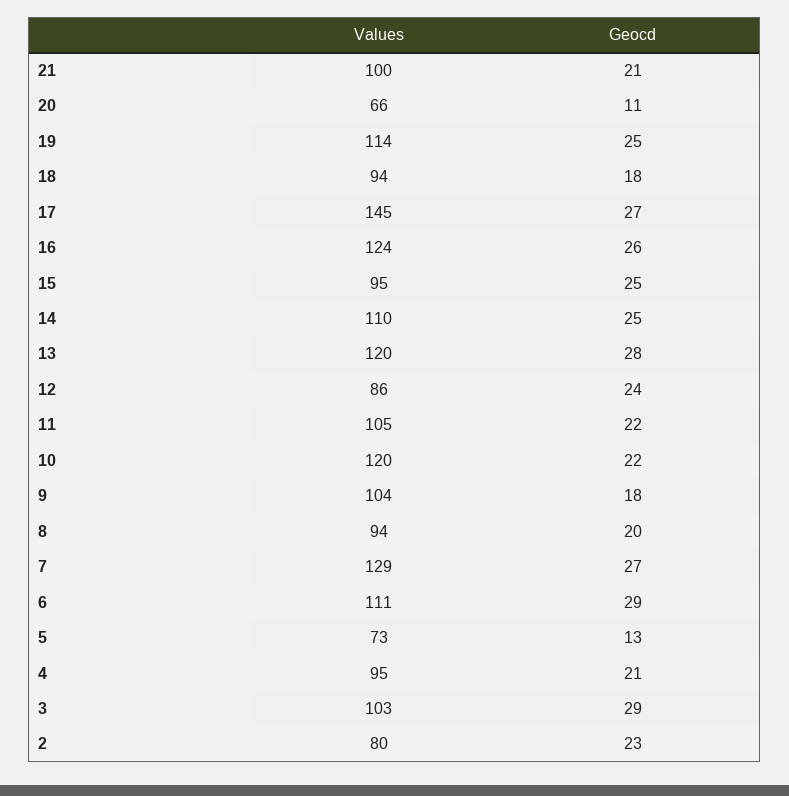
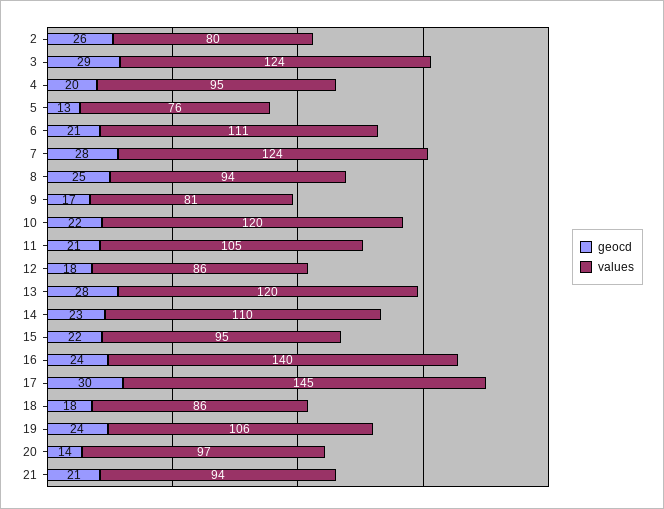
  {
    "Values": {
-     "21": 100,
+     "21": 94,
-     "20": 66,
+     "20": 97,
-     "19": 114,
+     "19": 106,
-     "18": 94,
+     "18": 86,
      "17": 145,
-     "16": 124,
+     "16": 140,
      "15": 95,
      "14": 110,
      "13": 120,
      "12": 86,
      "11": 105,
      "10": 120,
-     "9": 104,
+     "9": 81,
      "8": 94,
-     "7": 129,
+     "7": 124,
      "6": 111,
-     "5": 73,
+     "5": 76,
      "4": 95,
-     "3": 103,
+     "3": 124,
      "2": 80
    },
    "Geocd": {
      "21": 21,
-     "20": 11,
+     "20": 14,
-     "19": 25,
+     "19": 24,
      "18": 18,
-     "17": 27,
+     "17": 30,
-     "16": 26,
+     "16": 24,
-     "15": 25,
+     "15": 22,
-     "14": 25,
+     "14": 23,
      "13": 28,
-     "12": 24,
+     "12": 18,
-     "11": 22,
+     "11": 21,
      "10": 22,
-     "9": 18,
+     "9": 17,
-     "8": 20,
+     "8": 25,
-     "7": 27,
+     "7": 28,
-     "6": 29,
+     "6": 21,
      "5": 13,
-     "4": 21,
+     "4": 20,
      "3": 29,
-     "2": 23
+     "2": 26
    }
  }

